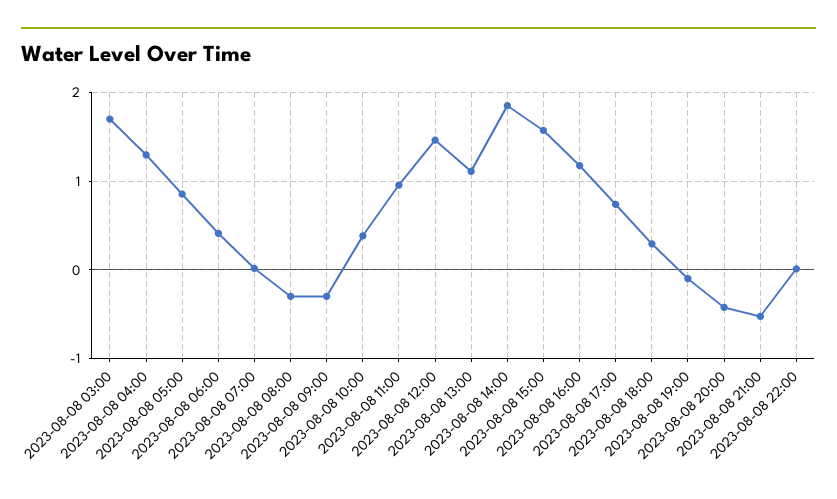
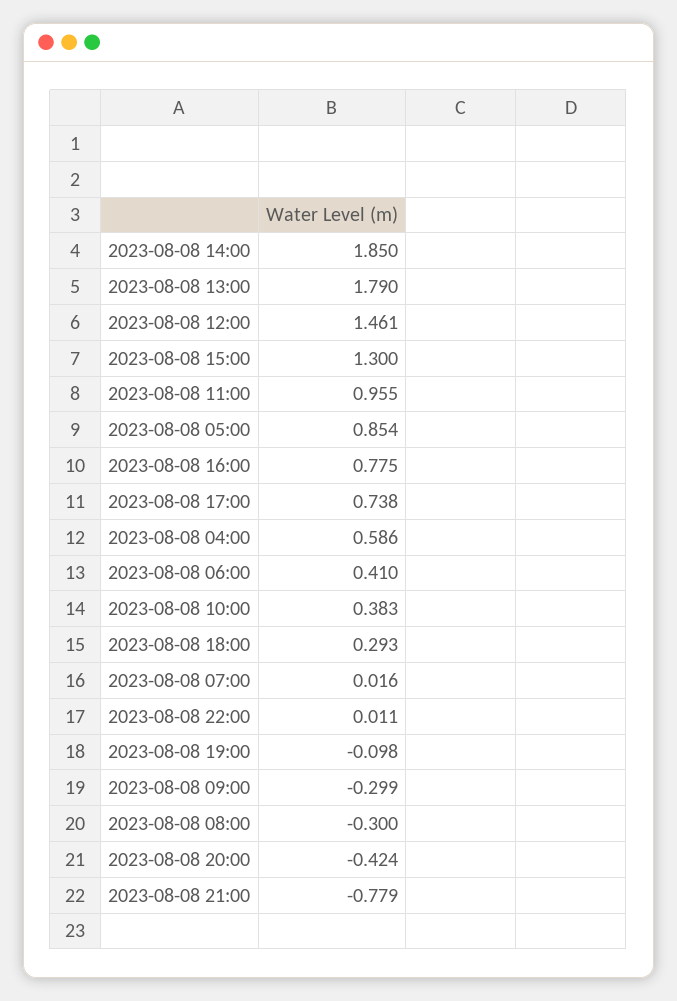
  {
-   "2023-08-08 03:00": 1.7,
-   "2023-08-08 04:00": 1.3,
+   "2023-08-08 04:00": 0.586,
    "2023-08-08 05:00": 0.854,
    "2023-08-08 06:00": 0.41,
    "2023-08-08 07:00": 0.016,
    "2023-08-08 08:00": -0.3,
    "2023-08-08 09:00": -0.299,
    "2023-08-08 10:00": 0.383,
    "2023-08-08 11:00": 0.955,
    "2023-08-08 12:00": 1.461,
-   "2023-08-08 13:00": 1.1,
+   "2023-08-08 13:00": 1.79,
    "2023-08-08 14:00": 1.85,
-   "2023-08-08 15:00": 1.6,
+   "2023-08-08 15:00": 1.3,
-   "2023-08-08 16:00": 1.2,
+   "2023-08-08 16:00": 0.775,
    "2023-08-08 17:00": 0.738,
    "2023-08-08 18:00": 0.293,
    "2023-08-08 19:00": -0.098,
    "2023-08-08 20:00": -0.424,
-   "2023-08-08 21:00": -0.5,
+   "2023-08-08 21:00": -0.779,
    "2023-08-08 22:00": 0.011
  }

